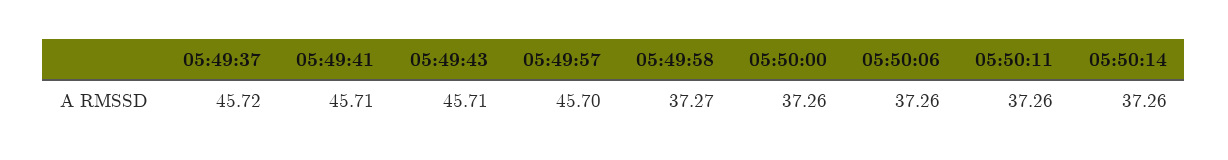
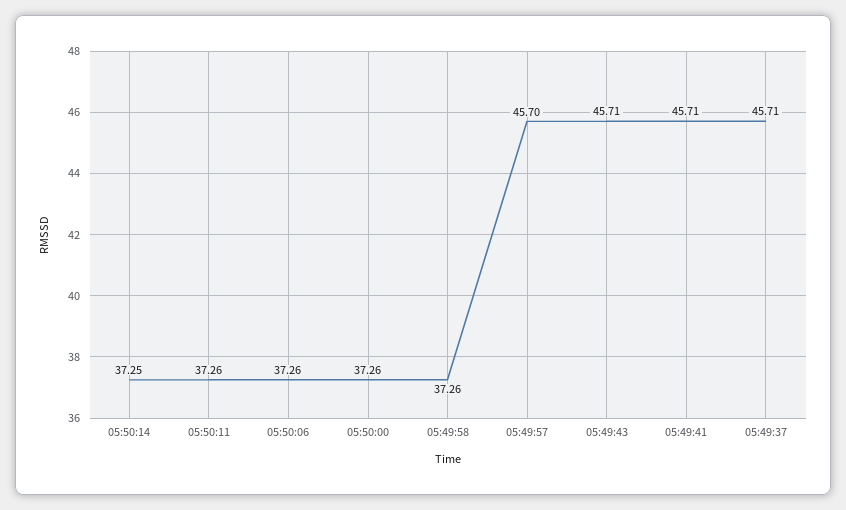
  {
-   "05:49:37": 45.72,
+   "05:49:37": 45.71,
    "05:49:41": 45.71,
    "05:49:43": 45.71,
    "05:49:57": 45.7,
-   "05:49:58": 37.27,
+   "05:49:58": 37.26,
    "05:50:00": 37.26,
    "05:50:06": 37.26,
    "05:50:11": 37.26,
-   "05:50:14": 37.26
+   "05:50:14": 37.25
  }

